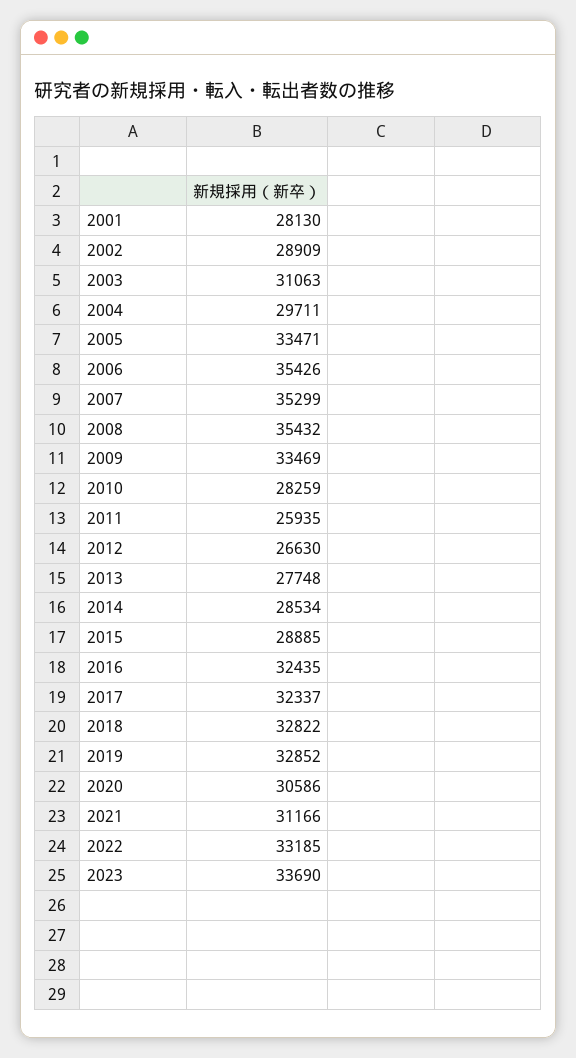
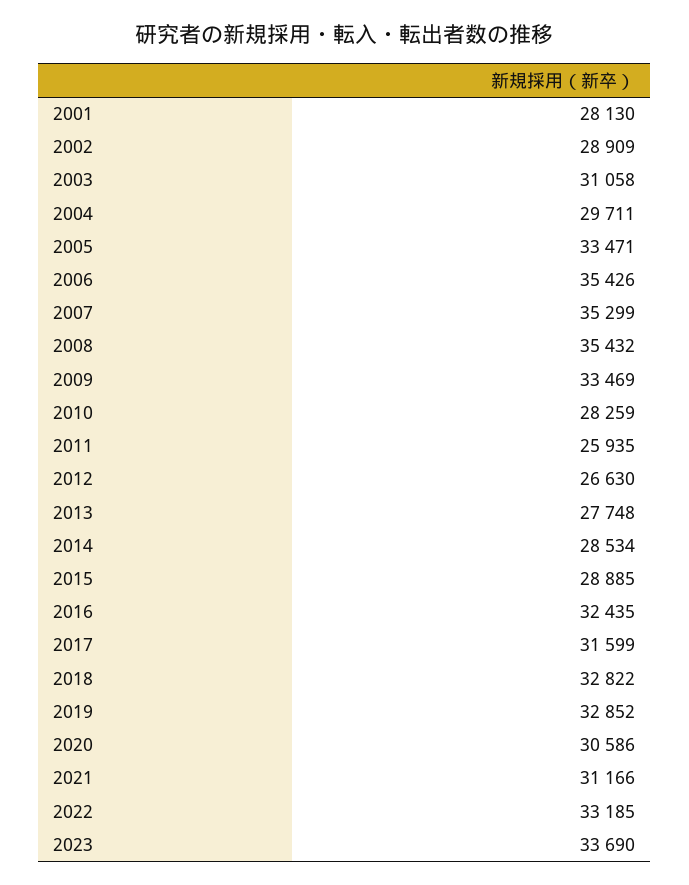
  {
    "2001": 28130,
    "2002": 28909,
-   "2003": 31063,
+   "2003": 31058,
    "2004": 29711,
    "2005": 33471,
    "2006": 35426,
    "2007": 35299,
    "2008": 35432,
    "2009": 33469,
    "2010": 28259,
    "2011": 25935,
    "2012": 26630,
    "2013": 27748,
    "2014": 28534,
    "2015": 28885,
    "2016": 32435,
-   "2017": 32337,
+   "2017": 31599,
    "2018": 32822,
    "2019": 32852,
    "2020": 30586,
    "2021": 31166,
    "2022": 33185,
    "2023": 33690
  }

